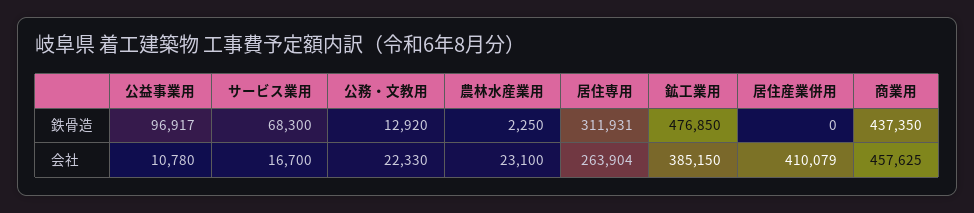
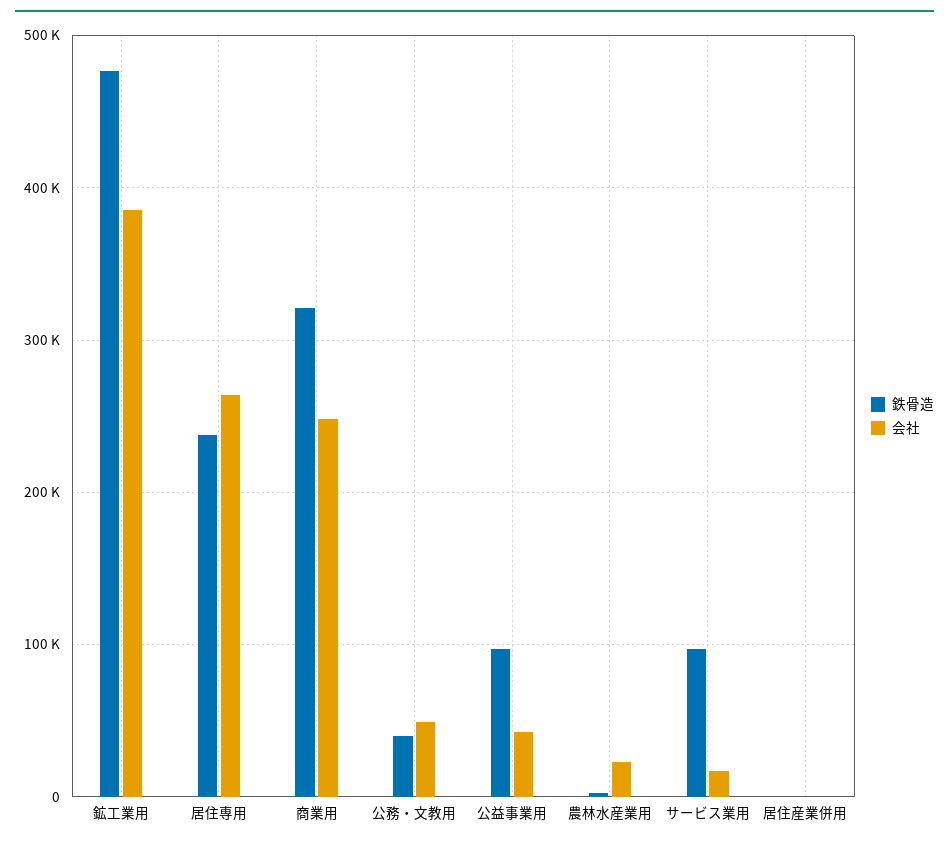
  {
    "鉄骨造": {
      "公益事業用": 96917,
-     "サービス業用": 68300,
+     "サービス業用": 100000,
-     "公務・文教用": 12920,
+     "公務・文教用": 40000,
      "農林水産業用": 2250,
-     "居住専用": 311931,
+     "居住専用": 240000,
      "鉱工業用": 476850,
      "居住産業併用": 0,
-     "商業用": 437350
+     "商業用": 320000
    },
    "会社": {
-     "公益事業用": 10780,
+     "公益事業用": 40000,
      "サービス業用": 16700,
-     "公務・文教用": 22330,
+     "公務・文教用": 50000,
      "農林水産業用": 23100,
      "居住専用": 263904,
      "鉱工業用": 385150,
-     "居住産業併用": 410079,
+     "居住産業併用": 0,
-     "商業用": 457625
+     "商業用": 250000
    }
  }

